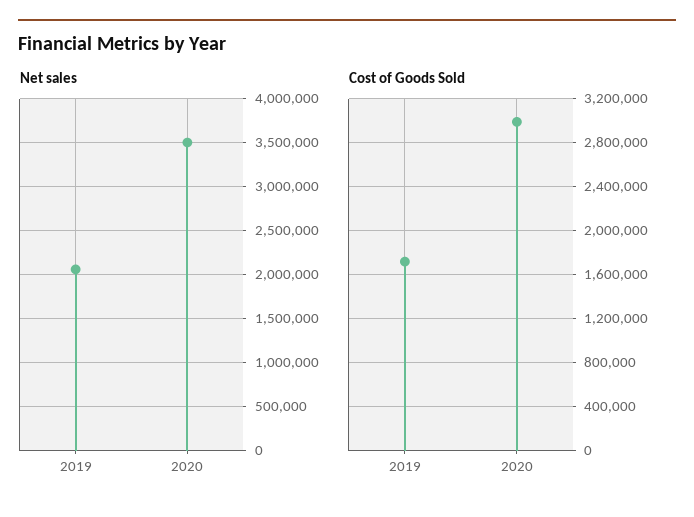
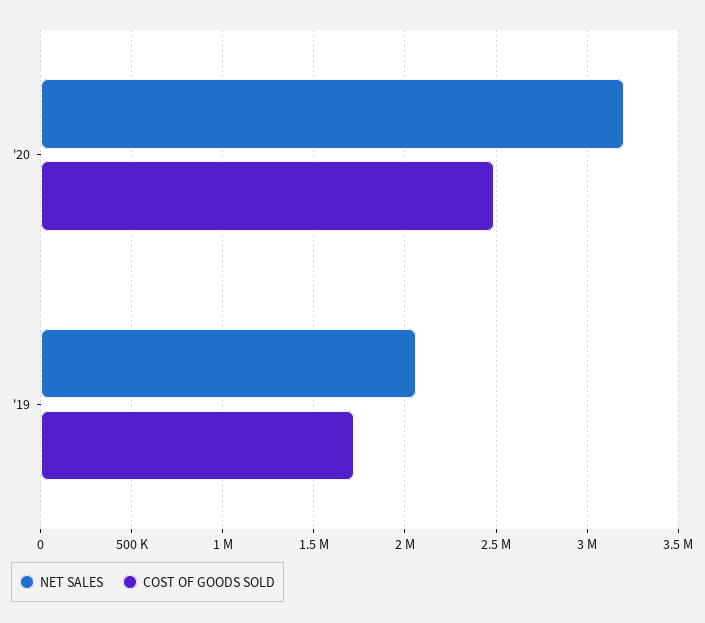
  {
    "Net sales": {
      "2019": 2050000,
-     "2020": 3500000
+     "2020": 3200000
    },
    "Cost of Goods Sold": {
      "2019": 1700000,
-     "2020": 3000000
+     "2020": 2500000
    }
  }

